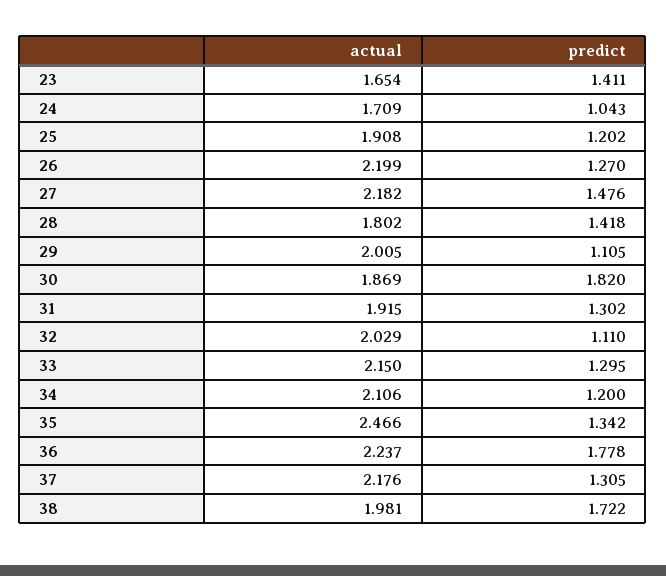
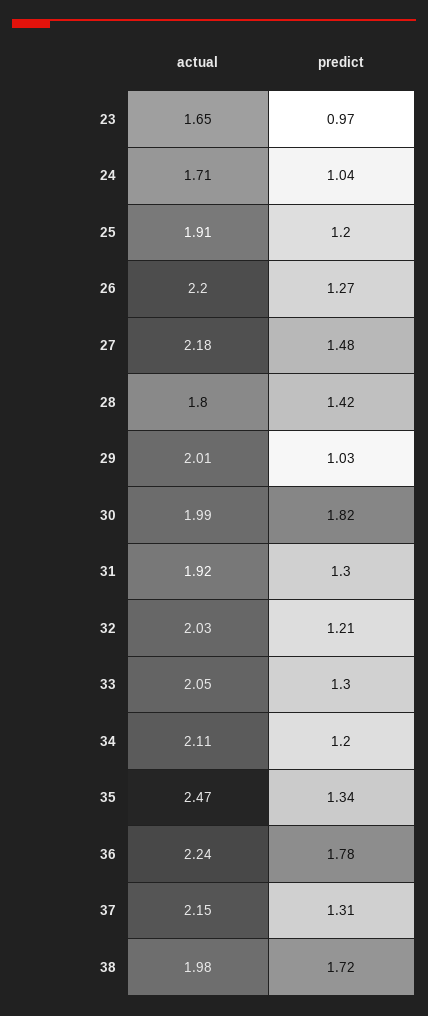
  {
    "actual": {
      "23": 1.654,
      "24": 1.709,
      "25": 1.908,
      "26": 2.199,
      "27": 2.182,
      "28": 1.802,
      "29": 2.005,
-     "30": 1.869,
+     "30": 1.99,
      "31": 1.915,
      "32": 2.029,
-     "33": 2.15,
+     "33": 2.05,
      "34": 2.106,
      "35": 2.466,
      "36": 2.237,
-     "37": 2.176,
+     "37": 2.15,
      "38": 1.981
    },
    "predict": {
-     "23": 1.411,
+     "23": 0.97,
      "24": 1.043,
      "25": 1.202,
      "26": 1.27,
      "27": 1.476,
      "28": 1.418,
-     "29": 1.105,
+     "29": 1.03,
      "30": 1.82,
      "31": 1.302,
-     "32": 1.11,
+     "32": 1.21,
      "33": 1.295,
      "34": 1.2,
      "35": 1.342,
      "36": 1.778,
      "37": 1.305,
      "38": 1.722
    }
  }

